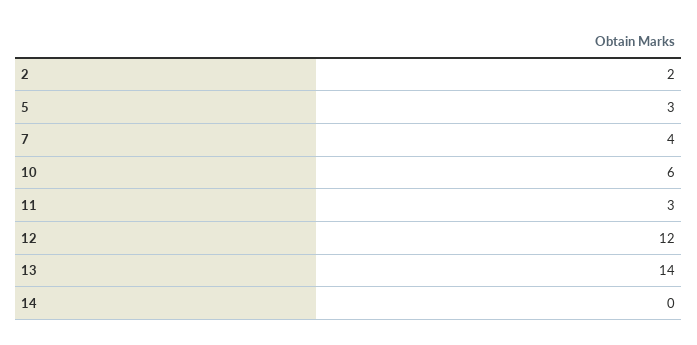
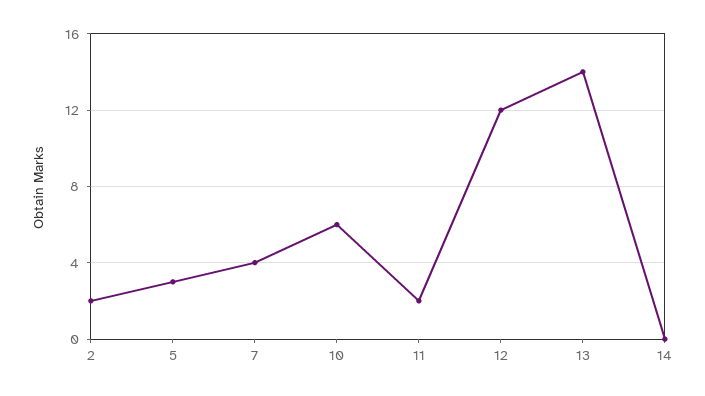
  {
    "2": 2,
    "5": 3,
    "7": 4,
    "10": 6,
-   "11": 3,
+   "11": 2,
    "12": 12,
    "13": 14,
    "14": 0
  }

